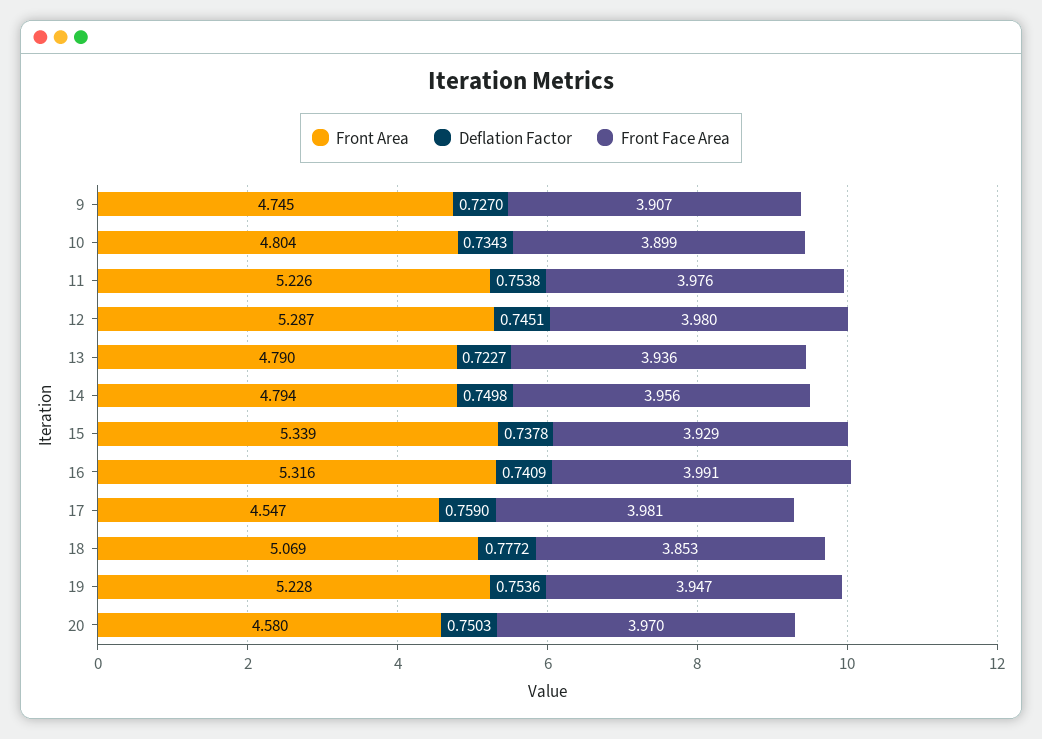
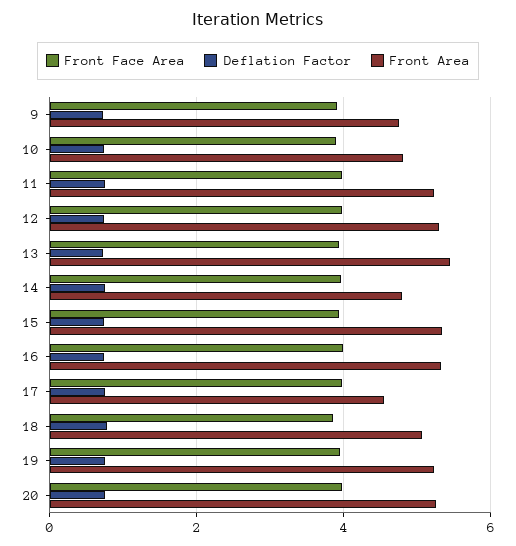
  {
    "Front Area": {
      "9": 4.745,
      "10": 4.804,
      "11": 5.226,
      "12": 5.287,
-     "13": 4.79,
+     "13": 5.4,
      "14": 4.794,
      "15": 5.339,
      "16": 5.316,
      "17": 4.547,
      "18": 5.069,
      "19": 5.228,
-     "20": 4.58
+     "20": 5.2
    },
    "Deflation Factor": {
      "9": 0.727,
      "10": 0.7343,
      "11": 0.7538,
      "12": 0.7451,
      "13": 0.7227,
      "14": 0.7498,
      "15": 0.7378,
      "16": 0.7409,
      "17": 0.759,
      "18": 0.7772,
      "19": 0.7536,
      "20": 0.7503
    },
    "Front Face Area": {
      "9": 3.907,
      "10": 3.899,
      "11": 3.976,
      "12": 3.98,
      "13": 3.936,
      "14": 3.956,
      "15": 3.929,
      "16": 3.991,
      "17": 3.981,
      "18": 3.853,
      "19": 3.947,
      "20": 3.97
    }
  }

